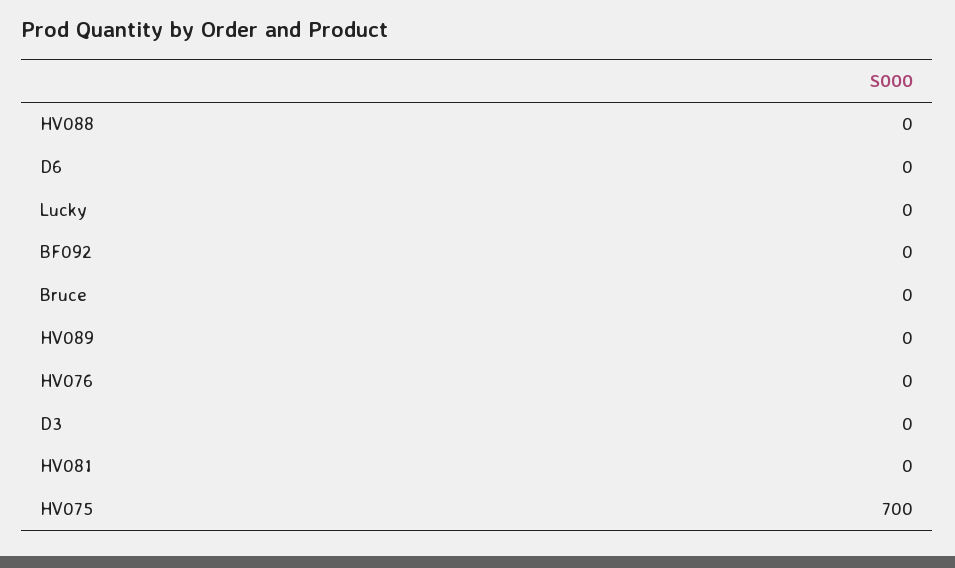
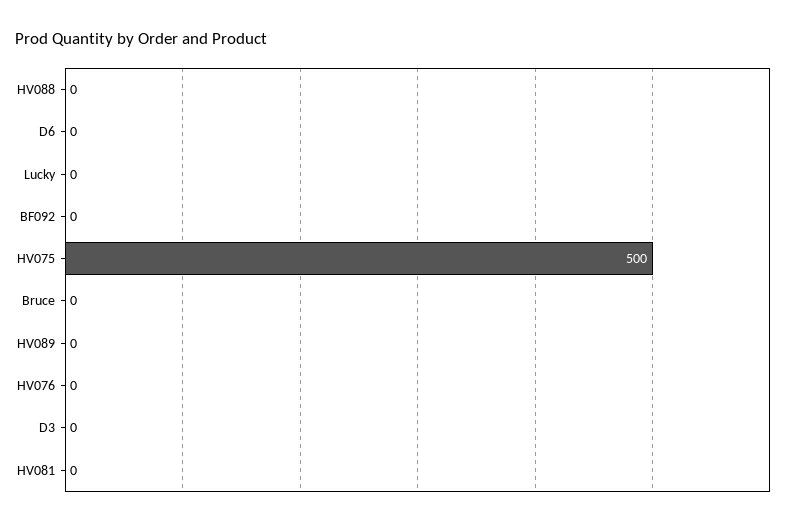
  {
    "HV088": 0,
    "D6": 0,
    "Lucky": 0,
    "BF092": 0,
    "Bruce": 0,
    "HV089": 0,
    "HV076": 0,
    "D3": 0,
    "HV081": 0,
-   "HV075": 700
+   "HV075": 500
  }

